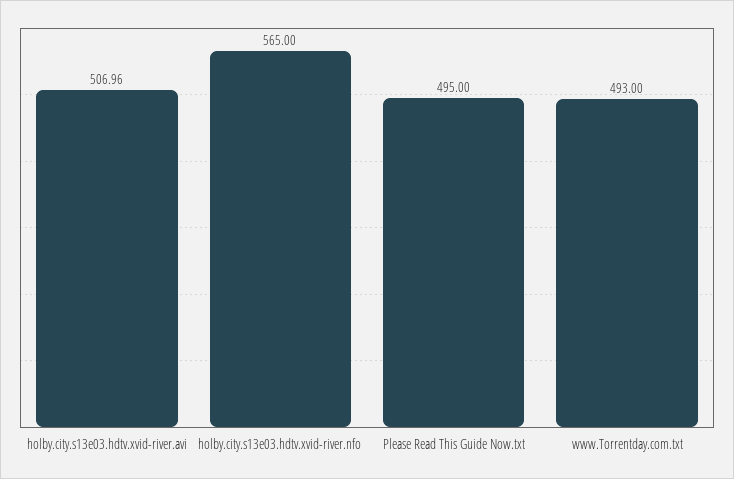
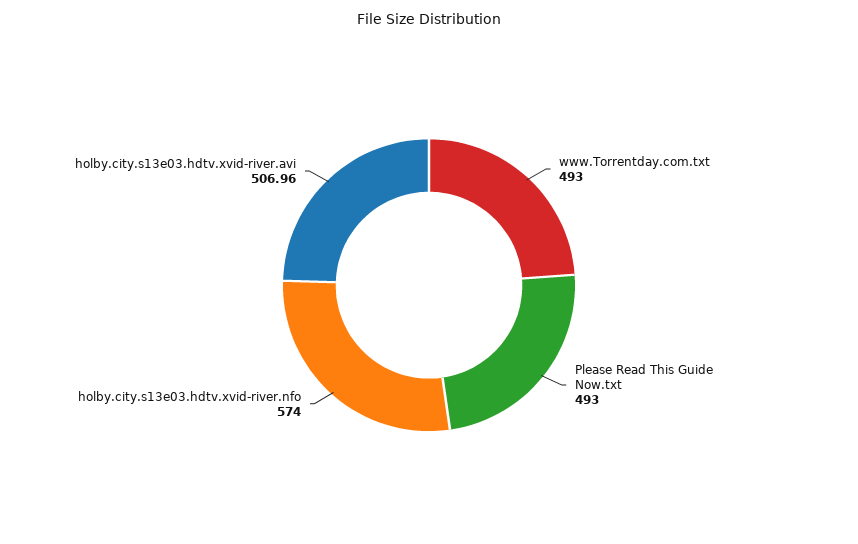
  {
    "holby.city.s13e03.hdtv.xvid-river.avi": 506.96,
-   "holby.city.s13e03.hdtv.xvid-river.nfo": 565,
+   "holby.city.s13e03.hdtv.xvid-river.nfo": 574,
-   "Please Read This Guide Now.txt": 495,
+   "Please Read This Guide Now.txt": 493,
    "www.Torrentday.com.txt": 493
  }

